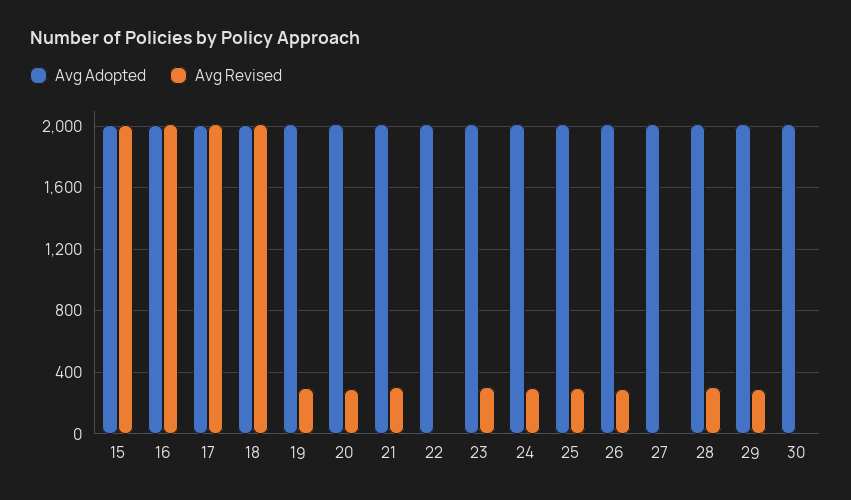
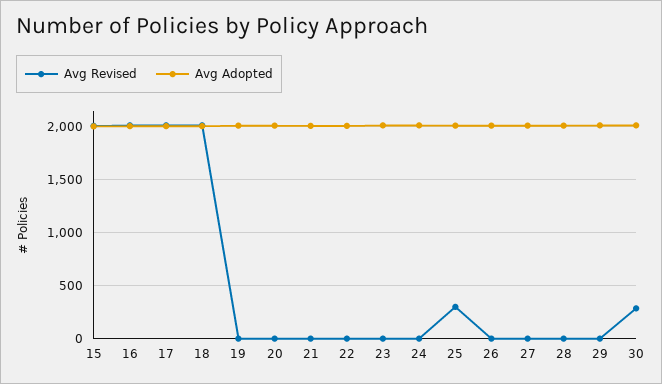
  {
    "Avg Adopted": {
      "15": 2000,
      "16": 2000,
      "17": 2000,
      "18": 2000,
      "19": 2000,
      "20": 2000,
      "21": 2000,
      "22": 2000,
      "23": 2000,
      "24": 2000,
      "25": 2000,
      "26": 2000,
      "27": 2000,
      "28": 2000,
      "29": 2000,
      "30": 2000
    },
    "Avg Revised": {
      "15": 2000,
      "16": 2000,
      "17": 2000,
      "18": 2000,
-     "19": 300,
+     "19": 0,
-     "20": 300,
+     "20": 0,
-     "21": 300,
+     "21": 0,
      "22": 0,
-     "23": 300,
+     "23": 0,
-     "24": 300,
+     "24": 0,
      "25": 300,
-     "26": 300,
+     "26": 0,
      "27": 0,
-     "28": 300,
+     "28": 0,
-     "29": 300,
+     "29": 0,
-     "30": 0
+     "30": 300
    }
  }

